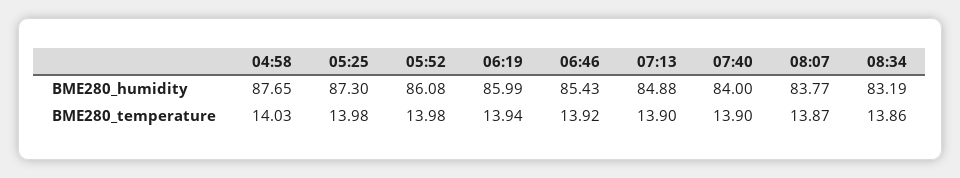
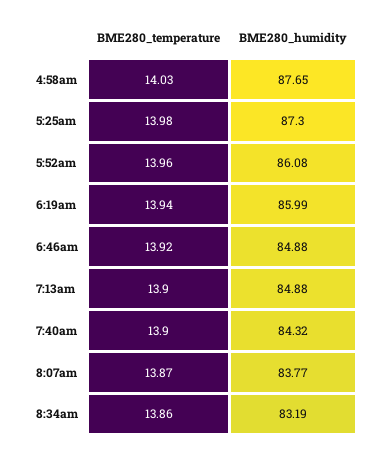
  {
    "04:58": {
      "BME280_humidity": 87.65,
      "BME280_temperature": 14.03
    },
    "05:25": {
      "BME280_humidity": 87.3,
      "BME280_temperature": 13.98
    },
    "05:52": {
      "BME280_humidity": 86.08,
-     "BME280_temperature": 13.98
+     "BME280_temperature": 13.96
    },
    "06:19": {
      "BME280_humidity": 85.99,
      "BME280_temperature": 13.94
    },
    "06:46": {
-     "BME280_humidity": 85.43,
+     "BME280_humidity": 84.88,
      "BME280_temperature": 13.92
    },
    "07:13": {
      "BME280_humidity": 84.88,
      "BME280_temperature": 13.9
    },
    "07:40": {
-     "BME280_humidity": 84,
+     "BME280_humidity": 84.32,
      "BME280_temperature": 13.9
    },
    "08:07": {
      "BME280_humidity": 83.77,
      "BME280_temperature": 13.87
    },
    "08:34": {
      "BME280_humidity": 83.19,
      "BME280_temperature": 13.86
    }
  }

